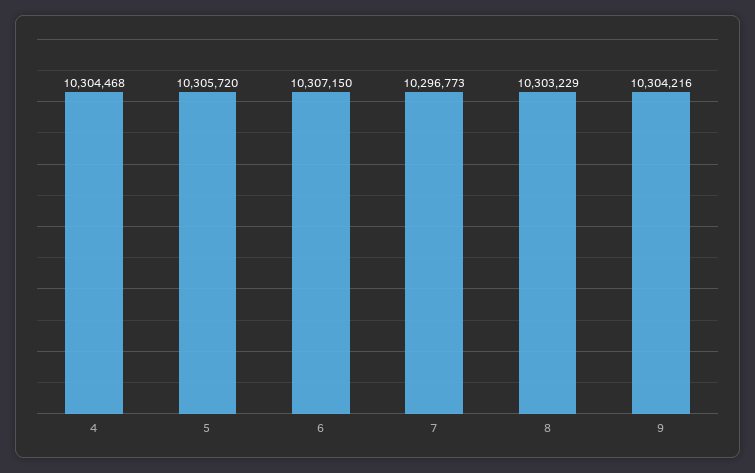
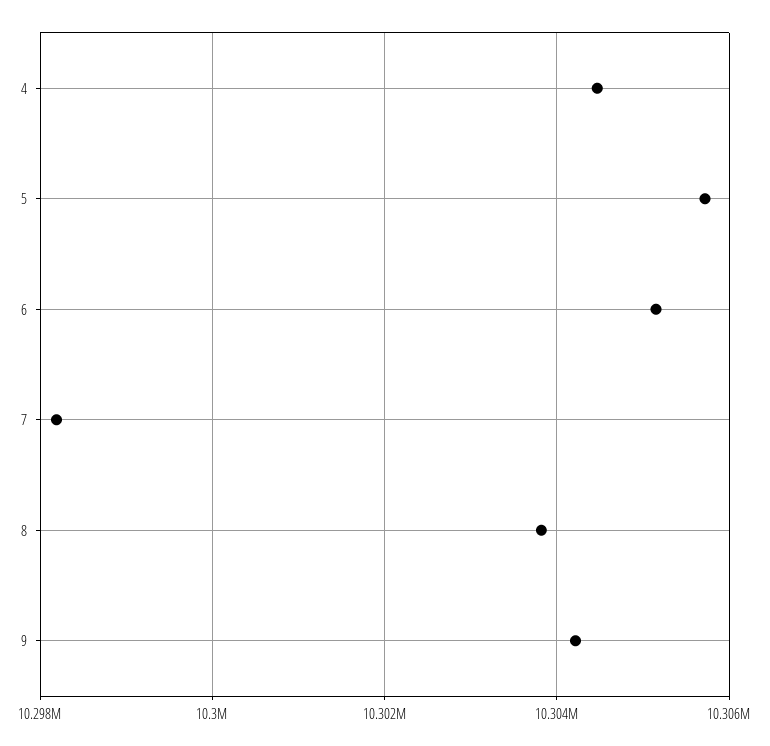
  {
    "4": 10304468,
    "5": 10305720,
-   "6": 10307150,
+   "6": 10305200,
-   "7": 10296773,
+   "7": 10298200,
-   "8": 10303229,
+   "8": 10303800,
    "9": 10304216
  }

